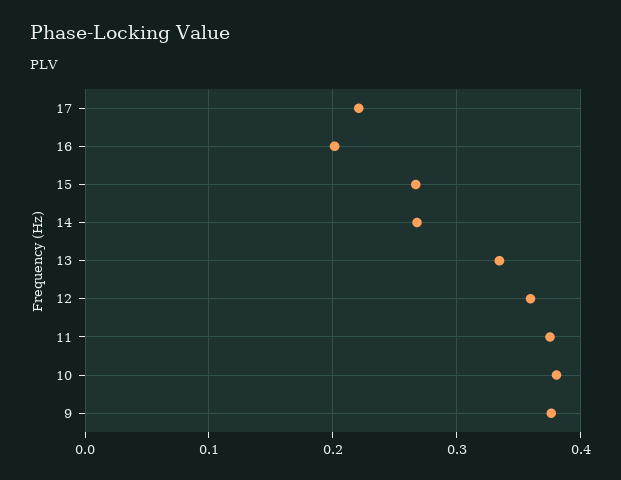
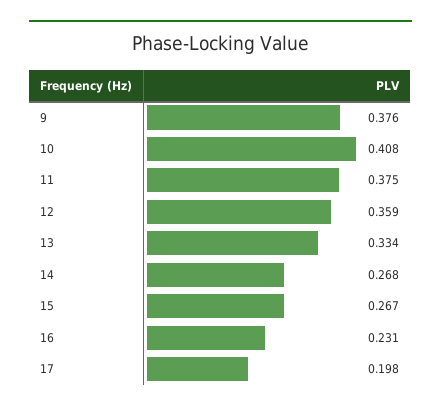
  {
-   "17": 0.22,
+   "17": 0.198,
-   "16": 0.2,
+   "16": 0.231,
    "15": 0.267,
    "14": 0.268,
    "13": 0.334,
    "12": 0.359,
    "11": 0.375,
-   "10": 0.38,
+   "10": 0.408,
    "9": 0.376
  }

